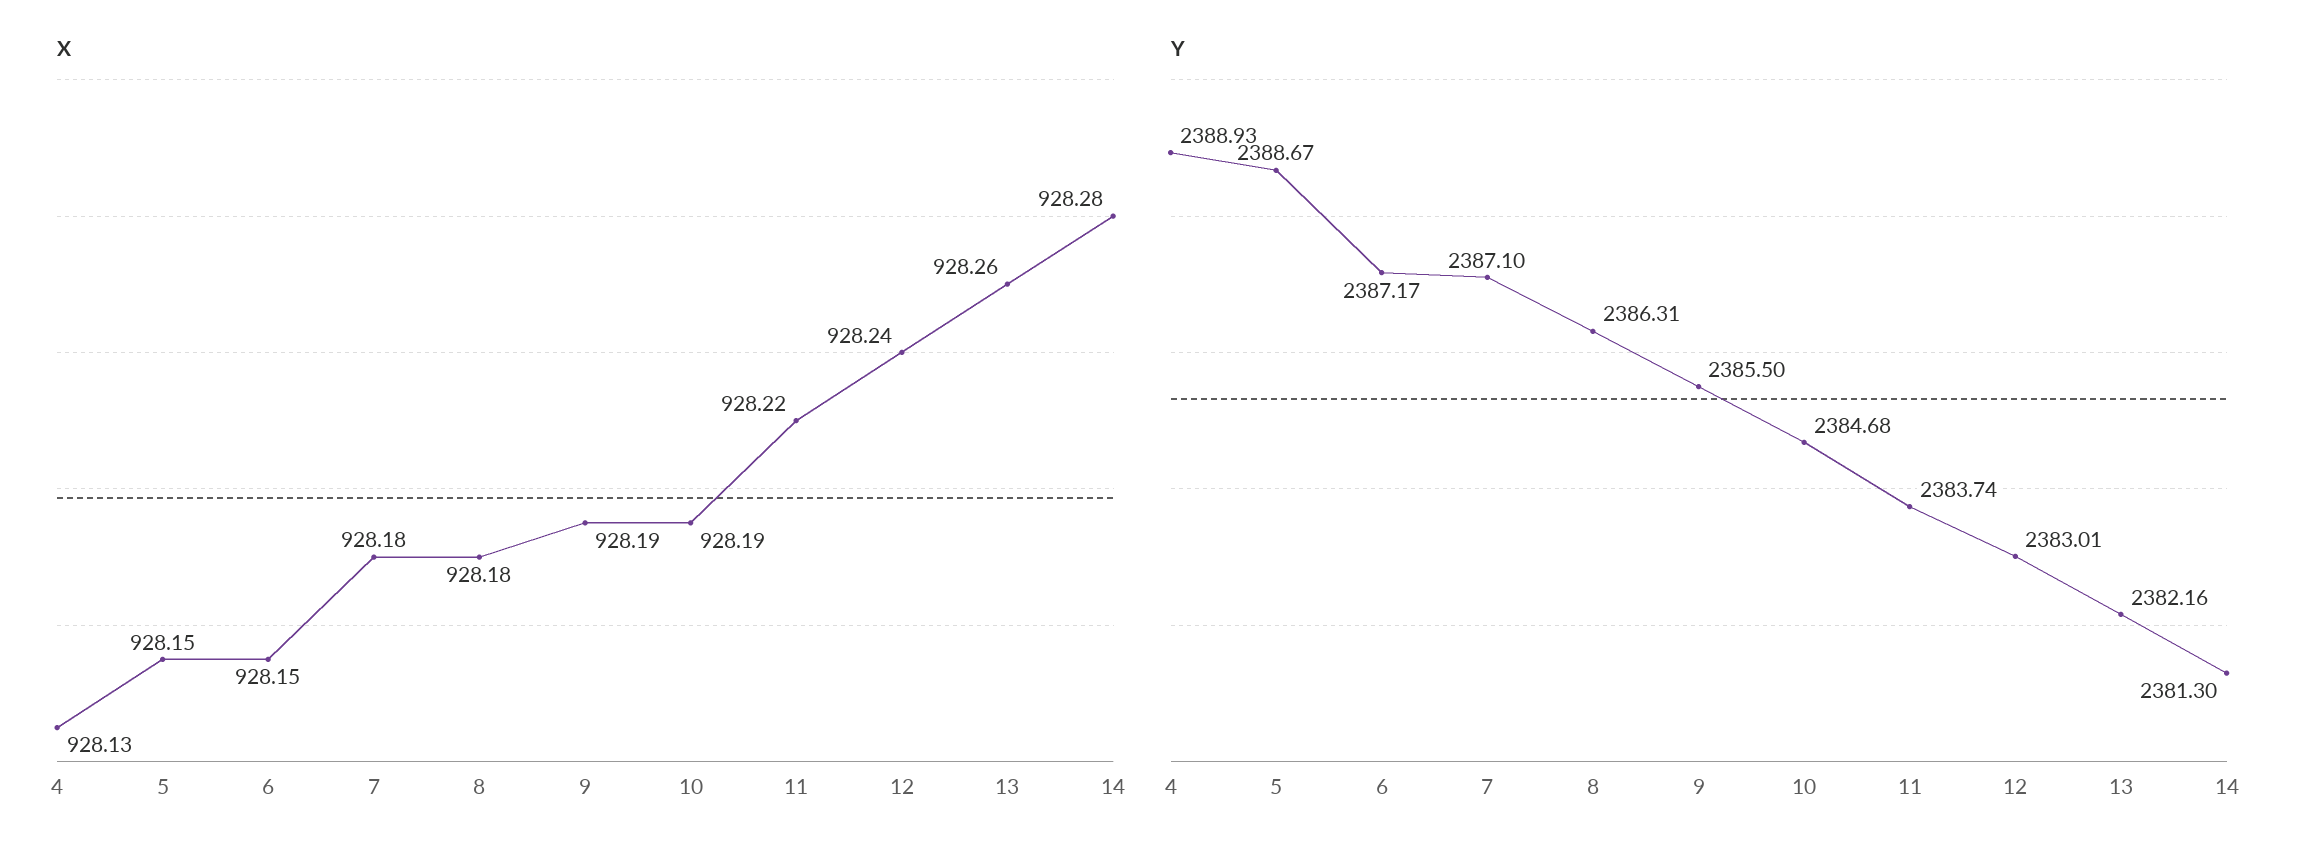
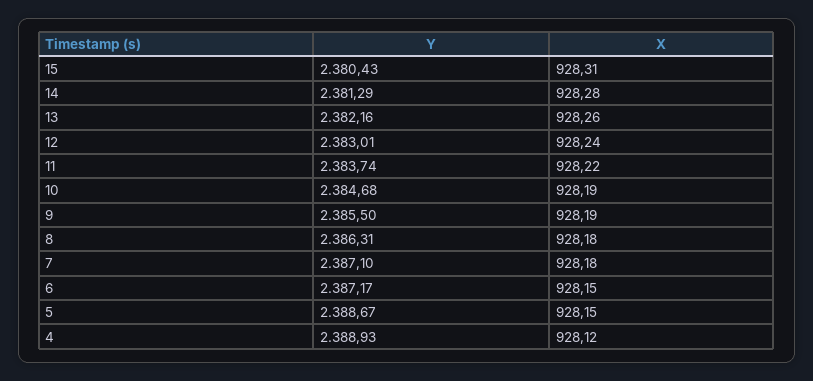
  {
    "X": {
-     "4": 928.13,
+     "4": 928.12,
      "5": 928.15,
      "6": 928.15,
      "7": 928.18,
      "8": 928.18,
      "9": 928.19,
      "10": 928.19,
      "11": 928.22,
      "12": 928.24,
      "13": 928.26,
-     "14": 928.28
+     "14": 928.28,
+     "15": 928.31
    },
    "Y": {
      "4": 2388.93,
      "5": 2388.67,
      "6": 2387.17,
      "7": 2387.1,
      "8": 2386.31,
      "9": 2385.5,
      "10": 2384.68,
      "11": 2383.74,
      "12": 2383.01,
      "13": 2382.16,
-     "14": 2381.3
+     "14": 2381.29,
+     "15": 2380.43
    }
  }

